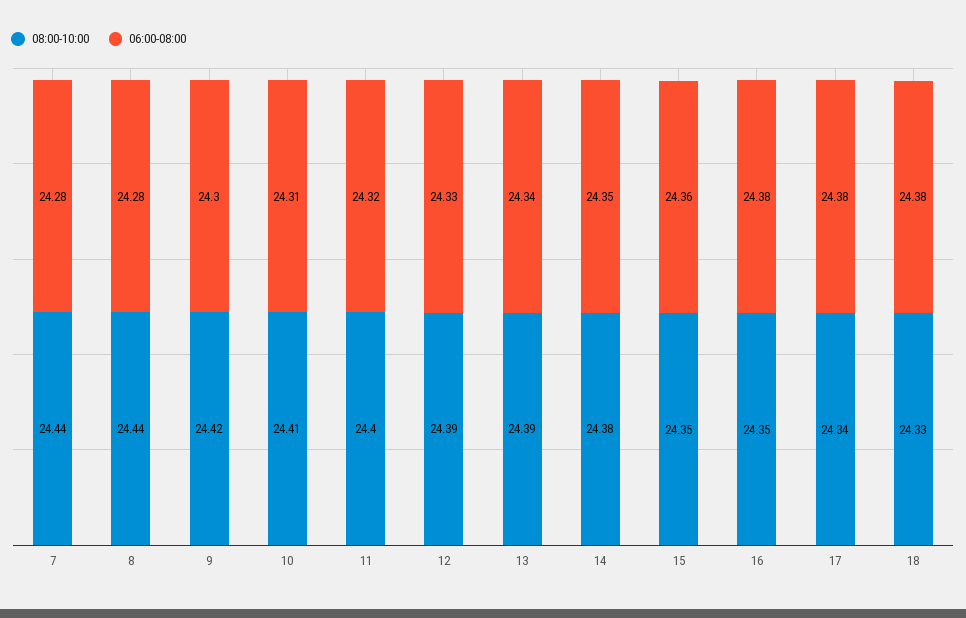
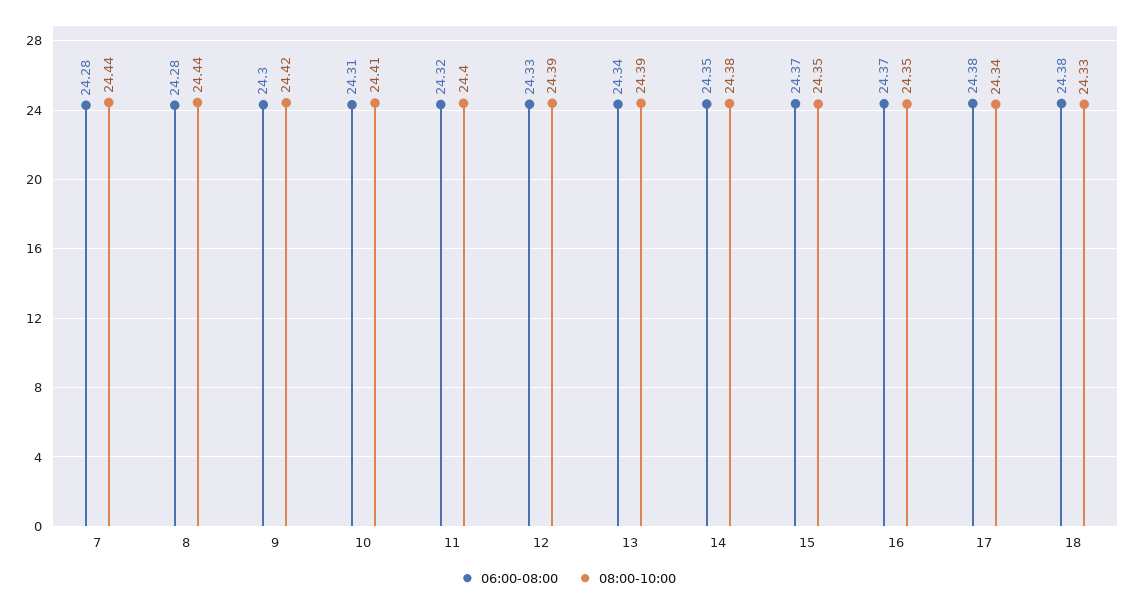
  {
    "08:00-10:00": {
      "7": 24.44,
      "8": 24.44,
      "9": 24.42,
      "10": 24.41,
      "11": 24.4,
      "12": 24.39,
      "13": 24.39,
      "14": 24.38,
      "15": 24.35,
      "16": 24.35,
      "17": 24.34,
      "18": 24.33
    },
    "06:00-08:00": {
      "7": 24.28,
      "8": 24.28,
      "9": 24.3,
      "10": 24.31,
      "11": 24.32,
      "12": 24.33,
      "13": 24.34,
      "14": 24.35,
-     "15": 24.36,
+     "15": 24.37,
-     "16": 24.38,
+     "16": 24.37,
      "17": 24.38,
      "18": 24.38
    }
  }

